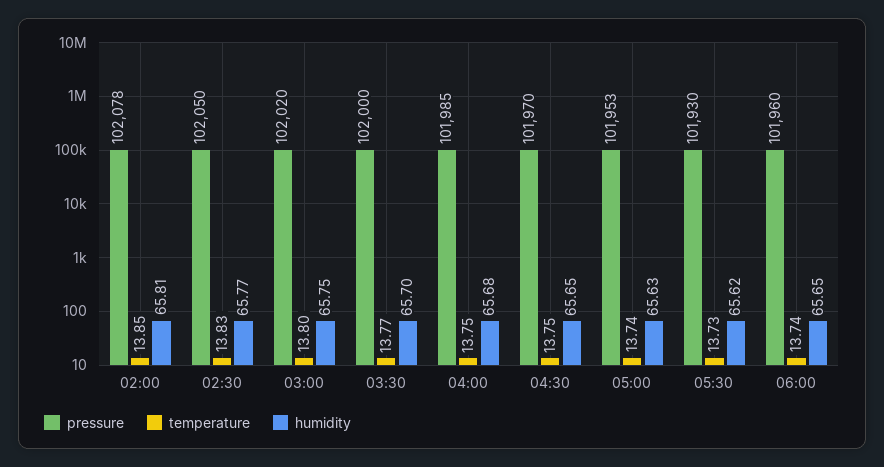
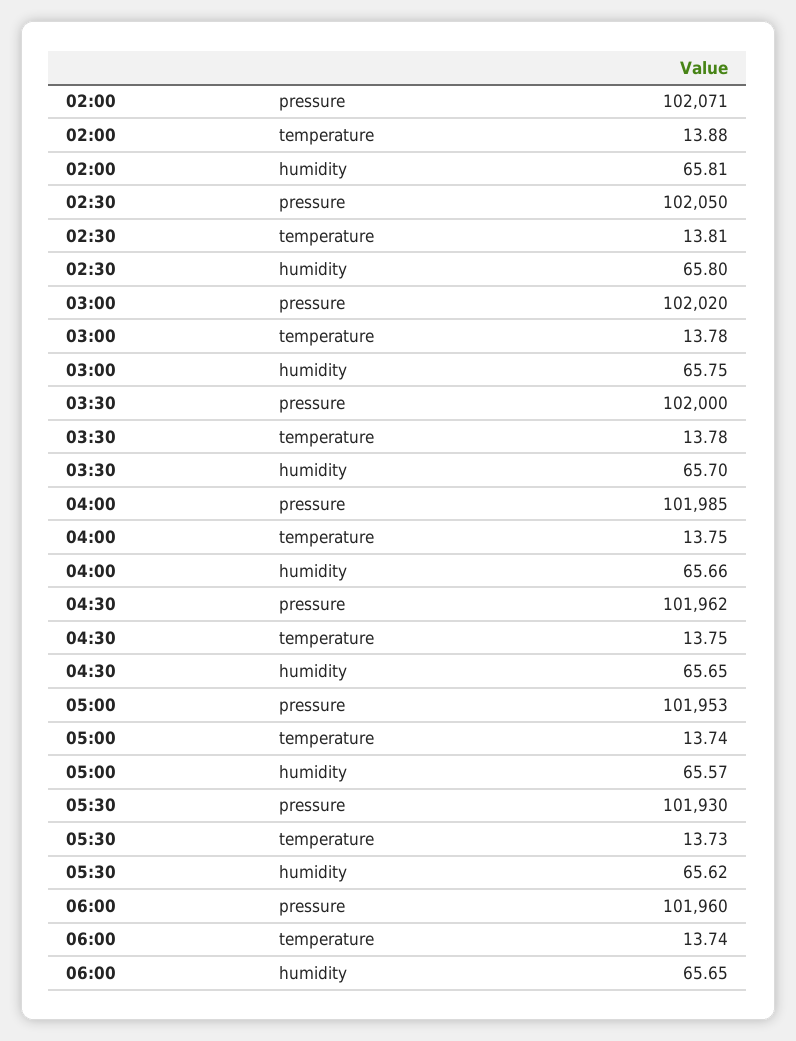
  {
    "pressure": {
-     "02:00": 102078,
+     "02:00": 102071,
      "02:30": 102050,
      "03:00": 102020,
      "03:30": 102000,
      "04:00": 101985,
-     "04:30": 101970,
+     "04:30": 101962,
      "05:00": 101953,
      "05:30": 101930,
      "06:00": 101960
    },
    "temperature": {
-     "02:00": 13.85,
+     "02:00": 13.88,
-     "02:30": 13.83,
+     "02:30": 13.81,
-     "03:00": 13.8,
+     "03:00": 13.78,
-     "03:30": 13.77,
+     "03:30": 13.78,
      "04:00": 13.75,
      "04:30": 13.75,
      "05:00": 13.74,
      "05:30": 13.73,
      "06:00": 13.74
    },
    "humidity": {
      "02:00": 65.81,
-     "02:30": 65.77,
+     "02:30": 65.8,
      "03:00": 65.75,
      "03:30": 65.7,
-     "04:00": 65.68,
+     "04:00": 65.66,
      "04:30": 65.65,
-     "05:00": 65.63,
+     "05:00": 65.57,
      "05:30": 65.62,
      "06:00": 65.65
    }
  }

